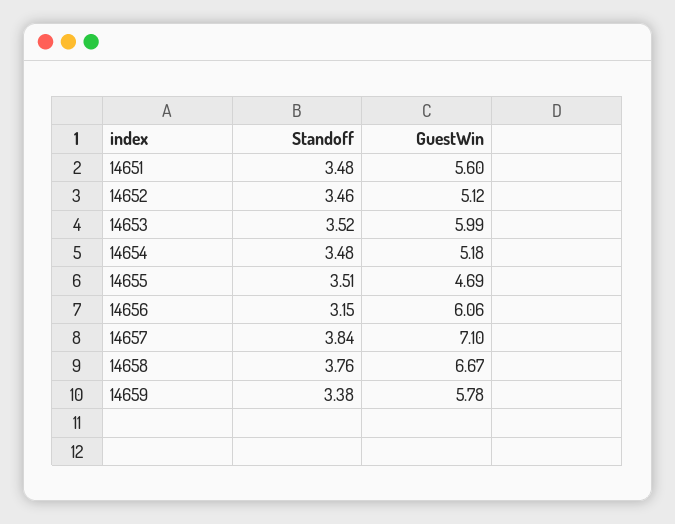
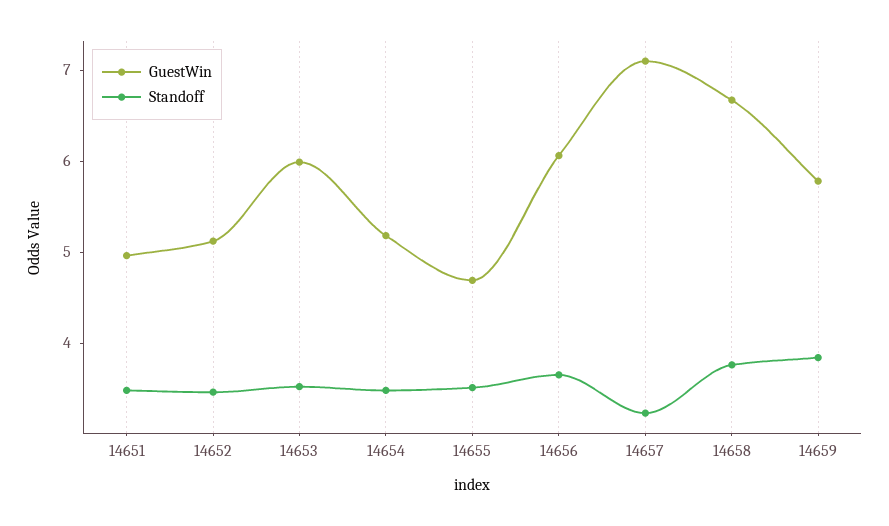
  {
    "Standoff": {
      "14651": 3.48,
      "14652": 3.46,
      "14653": 3.52,
      "14654": 3.48,
      "14655": 3.51,
-     "14656": 3.15,
+     "14656": 3.6,
-     "14657": 3.84,
+     "14657": 3.2,
      "14658": 3.76,
-     "14659": 3.38
+     "14659": 3.8
    },
    "GuestWin": {
-     "14651": 5.6,
+     "14651": 5,
      "14652": 5.12,
      "14653": 5.99,
      "14654": 5.18,
      "14655": 4.69,
      "14656": 6.06,
      "14657": 7.1,
      "14658": 6.67,
      "14659": 5.78
    }
  }

